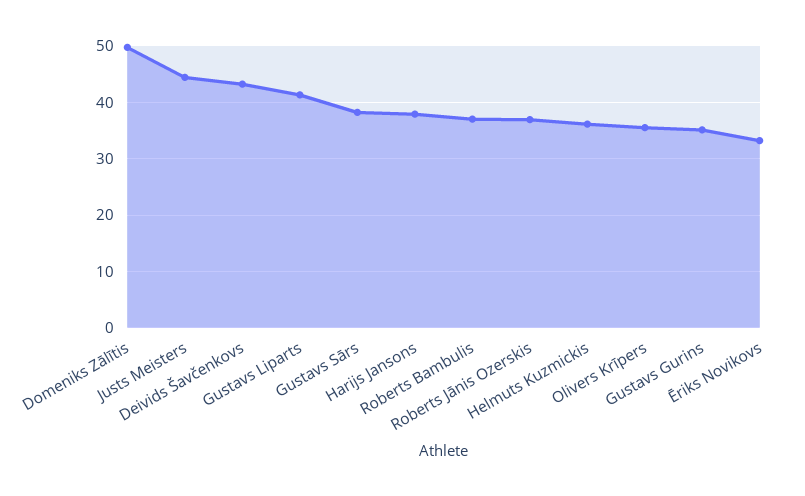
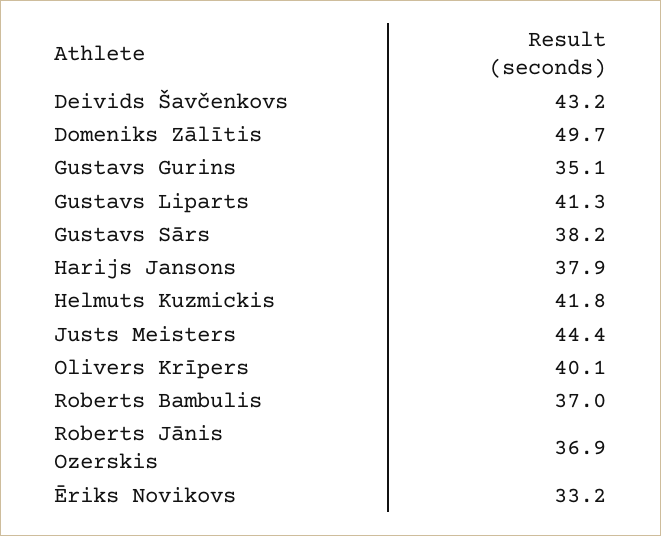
  {
    "Domeniks Zālītis": 49.7,
    "Justs Meisters": 44.4,
    "Deivids Šavčenkovs": 43.2,
    "Gustavs Liparts": 41.3,
    "Gustavs Sārs": 38.2,
    "Harijs Jansons": 37.9,
    "Roberts Bambulis": 37,
    "Roberts Jānis Ozerskis": 36.9,
-   "Helmuts Kuzmickis": 36,
+   "Helmuts Kuzmickis": 41.8,
-   "Olivers Krīpers": 36,
+   "Olivers Krīpers": 40.1,
    "Gustavs Gurins": 35.1,
    "Ēriks Novikovs": 33.2
  }

